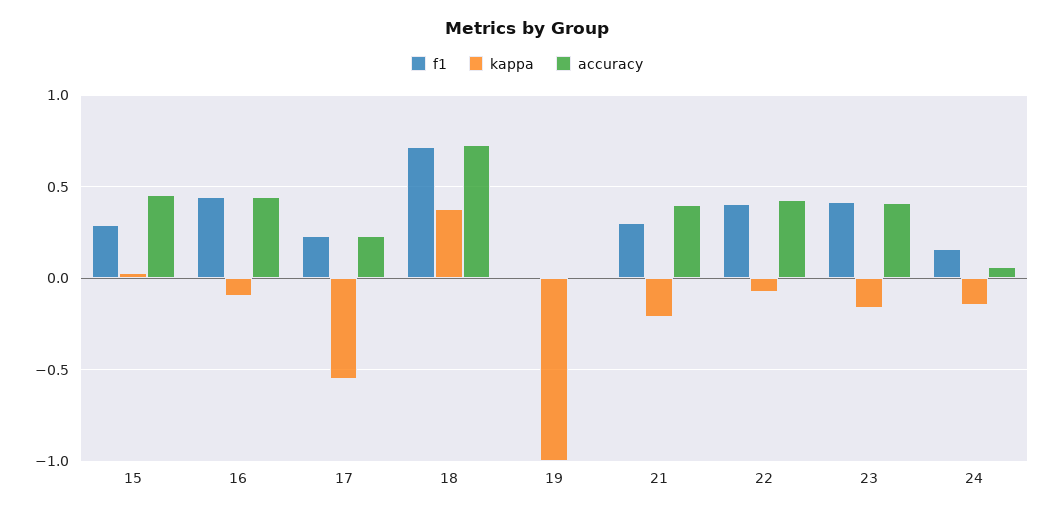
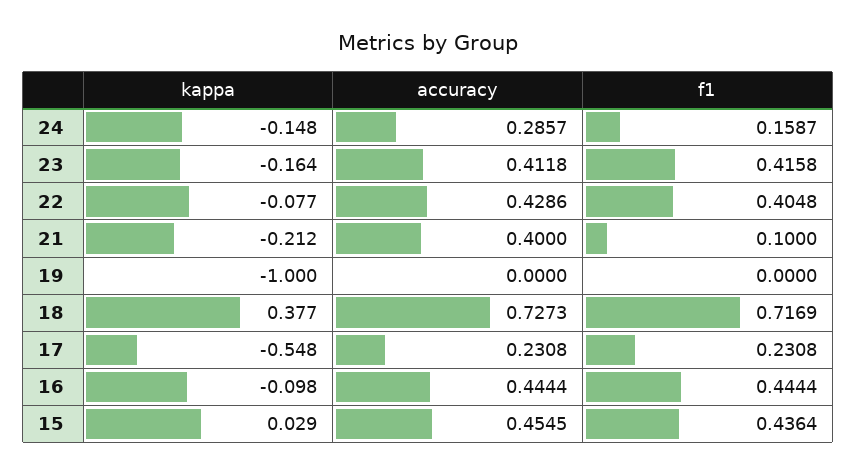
  {
    "f1": {
-     "15": 0.3,
+     "15": 0.4364,
      "16": 0.4444,
      "17": 0.2308,
      "18": 0.7169,
      "19": 0,
-     "21": 0.3,
+     "21": 0.1,
      "22": 0.4048,
      "23": 0.4158,
      "24": 0.1587
    },
    "kappa": {
      "15": 0.029,
      "16": -0.098,
      "17": -0.548,
      "18": 0.377,
      "19": -1,
      "21": -0.212,
      "22": -0.077,
      "23": -0.164,
      "24": -0.148
    },
    "accuracy": {
      "15": 0.4545,
      "16": 0.4444,
      "17": 0.2308,
      "18": 0.7273,
      "19": 0,
      "21": 0.4,
      "22": 0.4286,
      "23": 0.4118,
-     "24": 0.05
+     "24": 0.2857
    }
  }

